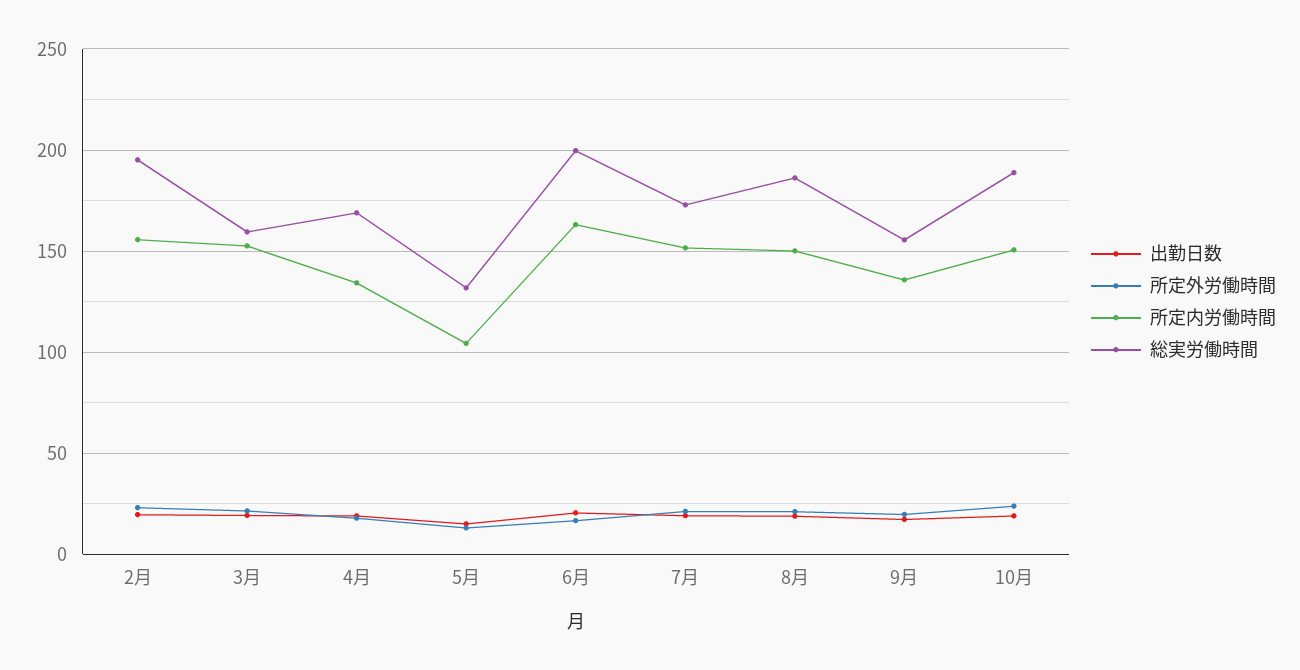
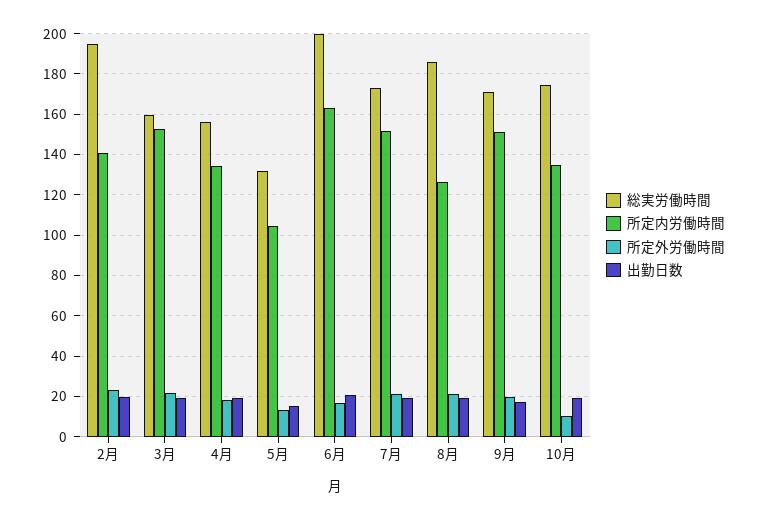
  {
    "出勤日数": {
      "2月": 20,
      "3月": 20,
      "4月": 20,
      "5月": 15,
      "6月": 20,
      "7月": 20,
      "8月": 20,
      "9月": 15,
      "10月": 20
    },
    "所定外労働時間": {
      "2月": 25,
      "3月": 20,
      "4月": 20,
      "5月": 15,
      "6月": 15,
      "7月": 20,
      "8月": 20,
      "9月": 20,
-     "10月": 25
+     "10月": 10
    },
    "所定内労働時間": {
-     "2月": 155,
+     "2月": 140,
      "3月": 155,
      "4月": 135,
      "5月": 105,
      "6月": 165,
      "7月": 150,
-     "8月": 150,
+     "8月": 125,
-     "9月": 135,
+     "9月": 150,
-     "10月": 150
+     "10月": 135
    },
    "総実労働時間": {
      "2月": 195,
      "3月": 160,
-     "4月": 170,
+     "4月": 155,
      "5月": 130,
      "6月": 200,
      "7月": 175,
      "8月": 185,
-     "9月": 155,
+     "9月": 170,
-     "10月": 190
+     "10月": 175
    }
  }

